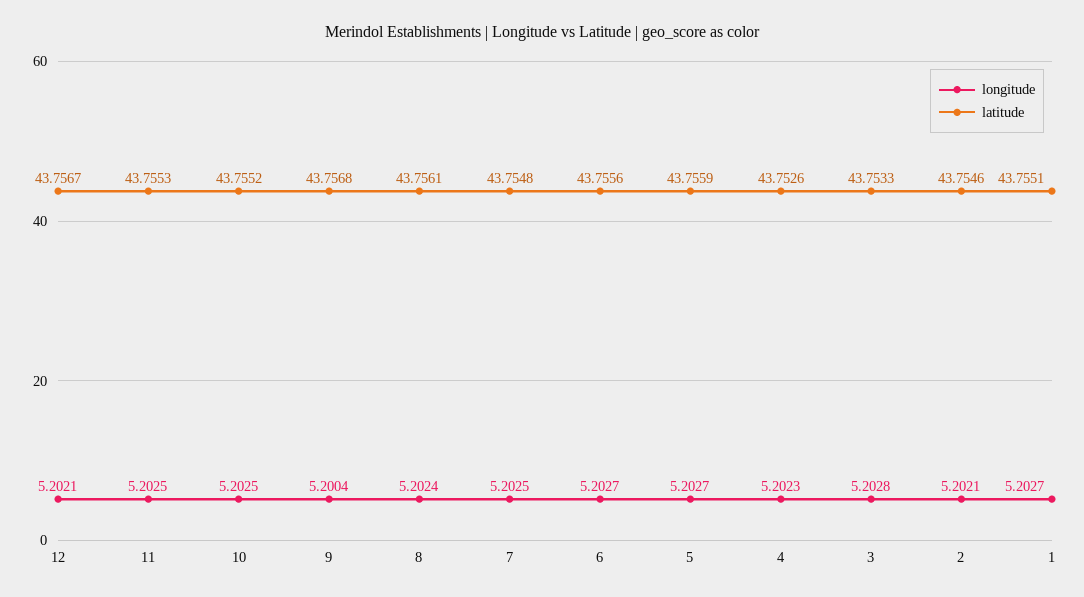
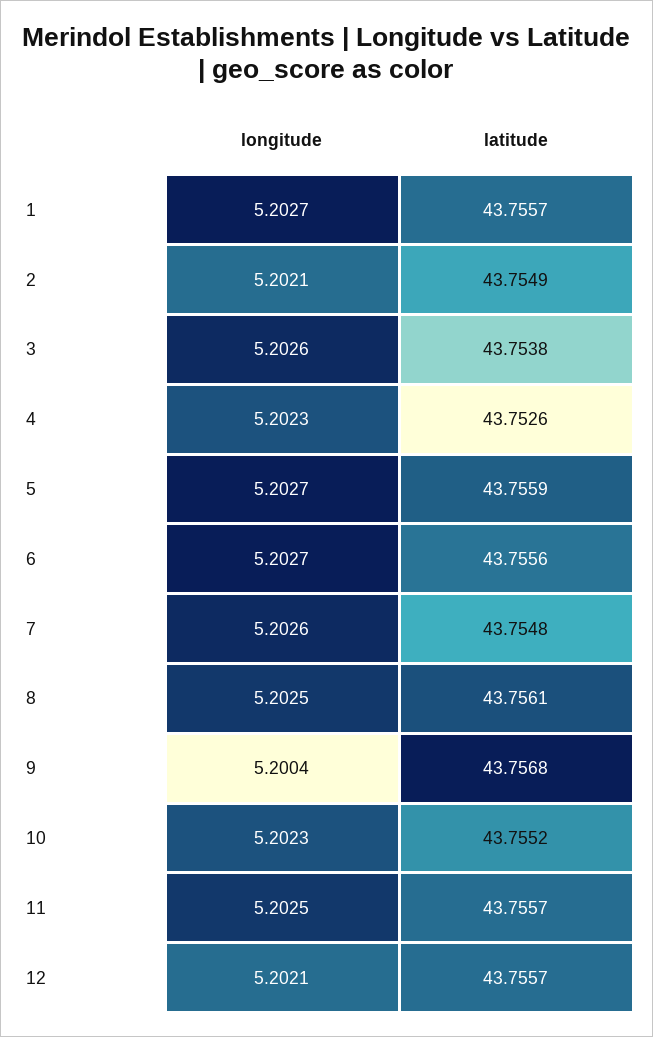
  {
    "longitude": {
      "12": 5.2021,
      "11": 5.2025,
-     "10": 5.2025,
+     "10": 5.2023,
      "9": 5.2004,
-     "8": 5.2024,
+     "8": 5.2025,
-     "7": 5.2025,
+     "7": 5.2026,
      "6": 5.2027,
      "5": 5.2027,
      "4": 5.2023,
-     "3": 5.2028,
+     "3": 5.2026,
      "2": 5.2021,
      "1": 5.2027
    },
    "latitude": {
-     "12": 43.7567,
+     "12": 43.7557,
-     "11": 43.7553,
+     "11": 43.7557,
      "10": 43.7552,
      "9": 43.7568,
      "8": 43.7561,
      "7": 43.7548,
      "6": 43.7556,
      "5": 43.7559,
      "4": 43.7526,
-     "3": 43.7533,
+     "3": 43.7538,
-     "2": 43.7546,
+     "2": 43.7549,
-     "1": 43.7551
+     "1": 43.7557
    }
  }

